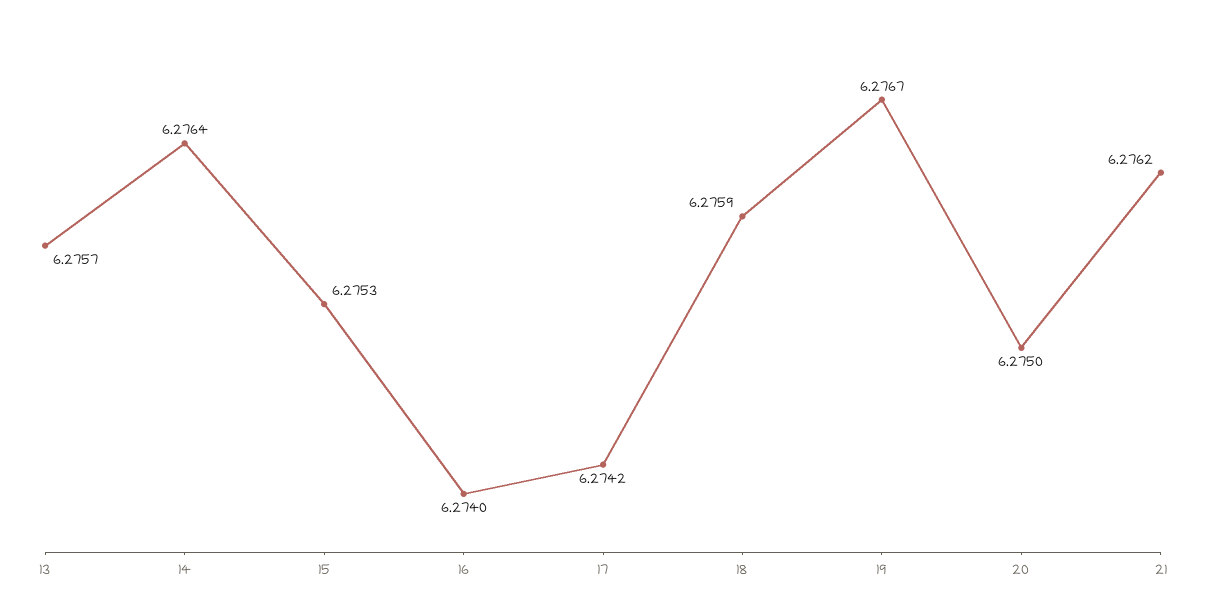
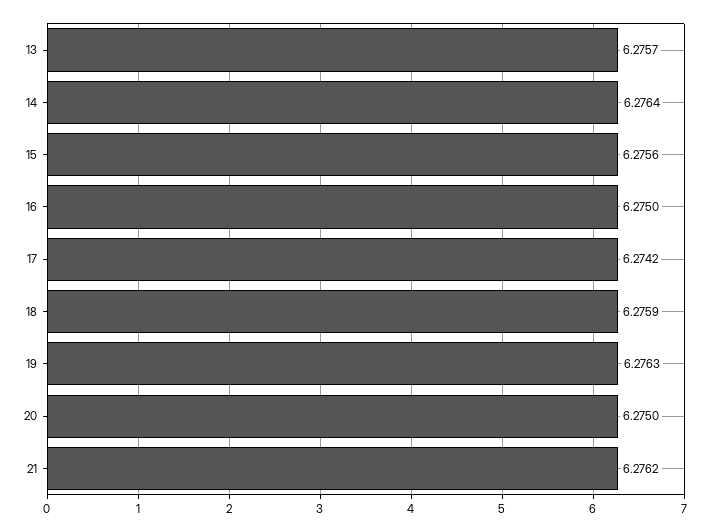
  {
    "13": 6.2757,
    "14": 6.2764,
-   "15": 6.2753,
+   "15": 6.2756,
-   "16": 6.274,
+   "16": 6.275,
    "17": 6.2742,
    "18": 6.2759,
-   "19": 6.2767,
+   "19": 6.2763,
    "20": 6.275,
    "21": 6.2762
  }

